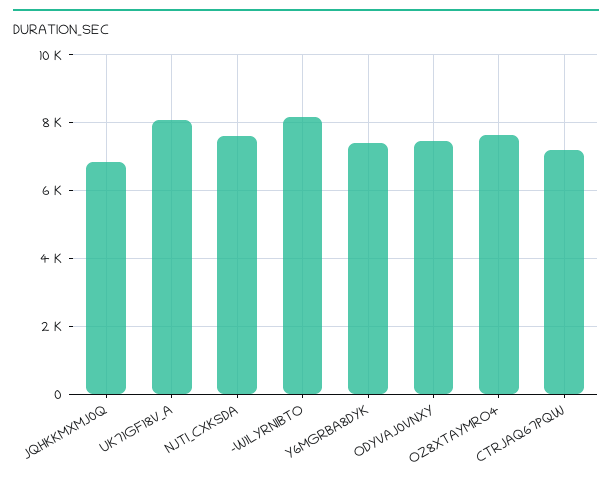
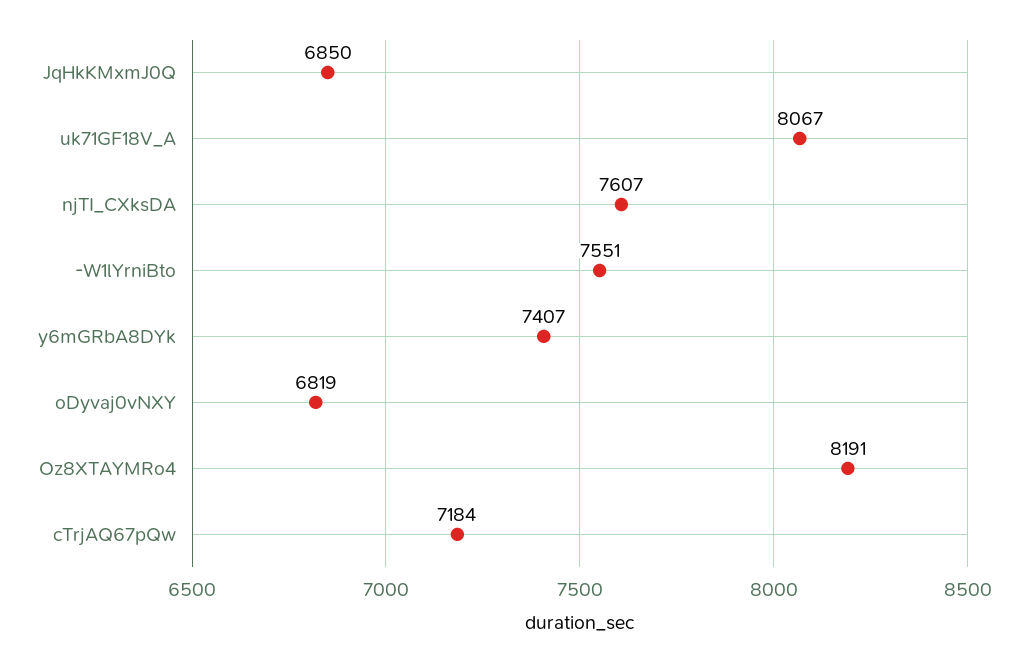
  {
    "JQHKKMXMJ0Q": 6850,
    "UK71GF18V_A": 8067,
    "NJTI_CXKSDA": 7607,
-   "-W1LYRNIBTO": 8200,
+   "-W1LYRNIBTO": 7551,
    "Y6MGRBA8DYK": 7407,
-   "ODYVAJ0VNXY": 7400,
+   "ODYVAJ0VNXY": 6819,
-   "OZ8XTAYMRO4": 7600,
+   "OZ8XTAYMRO4": 8191,
    "CTRJAQ67PQW": 7184
  }

